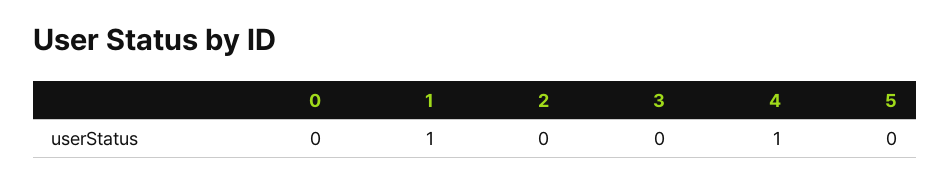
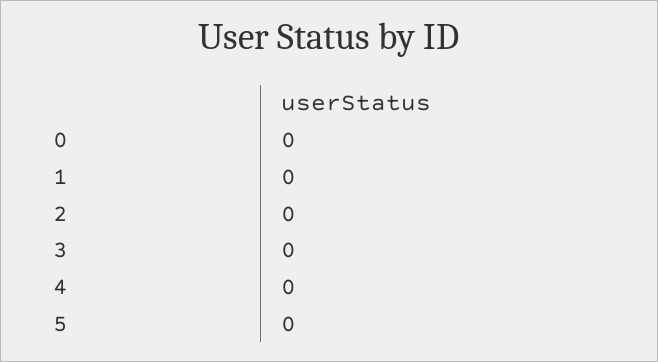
  {
    "0": 0,
-   "1": 1,
+   "1": 0,
    "2": 0,
    "3": 0,
-   "4": 1,
+   "4": 0,
    "5": 0
  }

